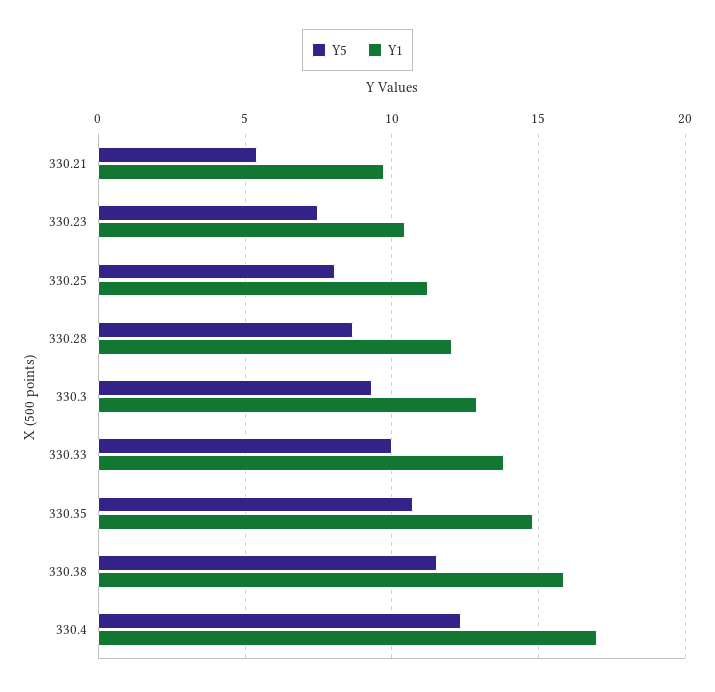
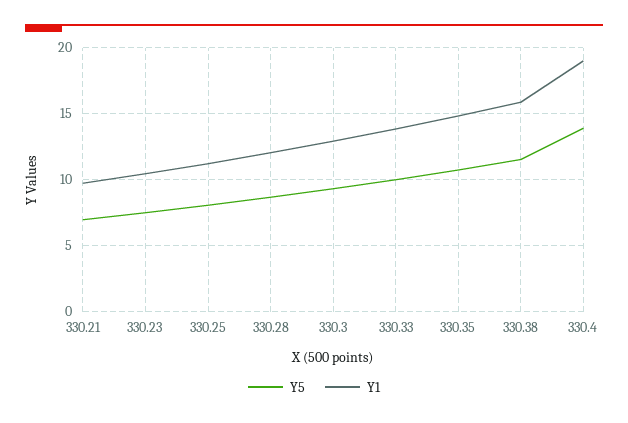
  {
    "Y5": {
-     "330.21": 5.5,
+     "330.21": 7,
      "330.23": 7.5,
      "330.25": 8,
      "330.28": 8.5,
      "330.3": 9.5,
      "330.33": 10,
      "330.35": 10.5,
      "330.38": 11.5,
-     "330.4": 12.5
+     "330.4": 14
    },
    "Y1": {
      "330.21": 9.5,
      "330.23": 10.5,
      "330.25": 11,
      "330.28": 12,
      "330.3": 13,
      "330.33": 14,
      "330.35": 15,
      "330.38": 16,
-     "330.4": 17
+     "330.4": 19
    }
  }

